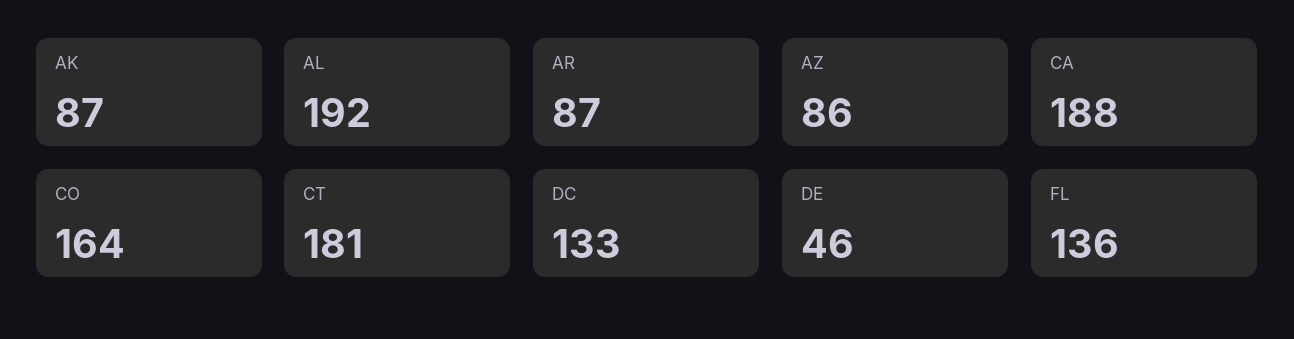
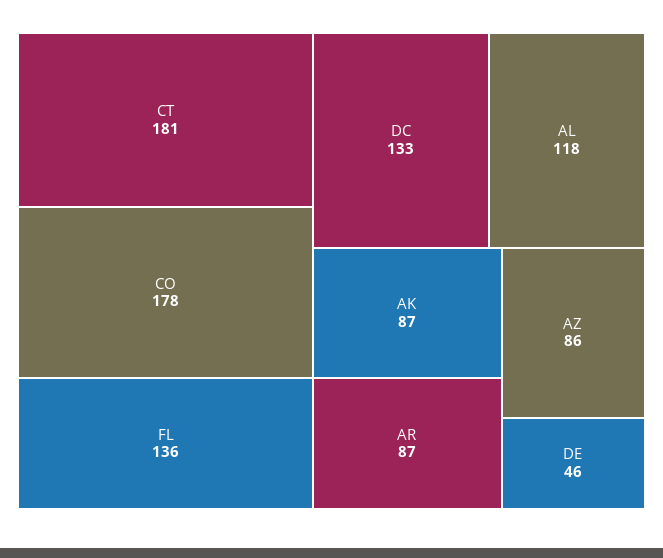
  {
    "AK": 87,
-   "AL": 192,
+   "AL": 118,
    "AR": 87,
    "AZ": 86,
-   "CA": 188,
-   "CO": 164,
+   "CO": 178,
    "CT": 181,
    "DC": 133,
    "DE": 46,
    "FL": 136
  }

